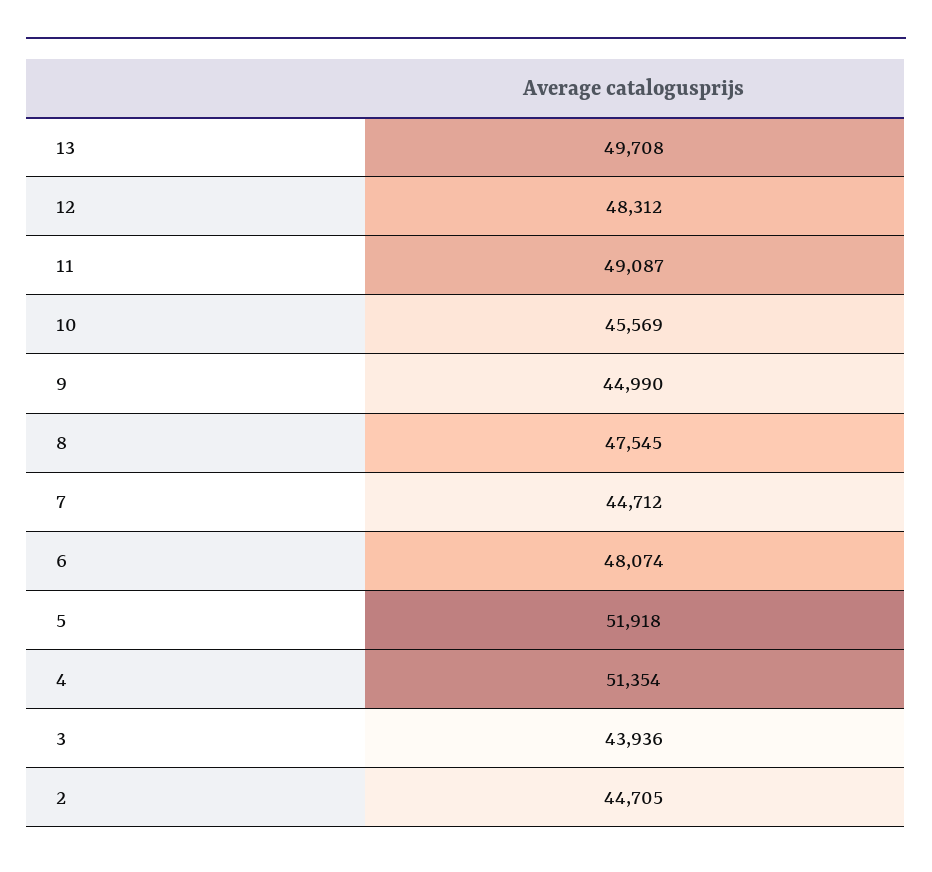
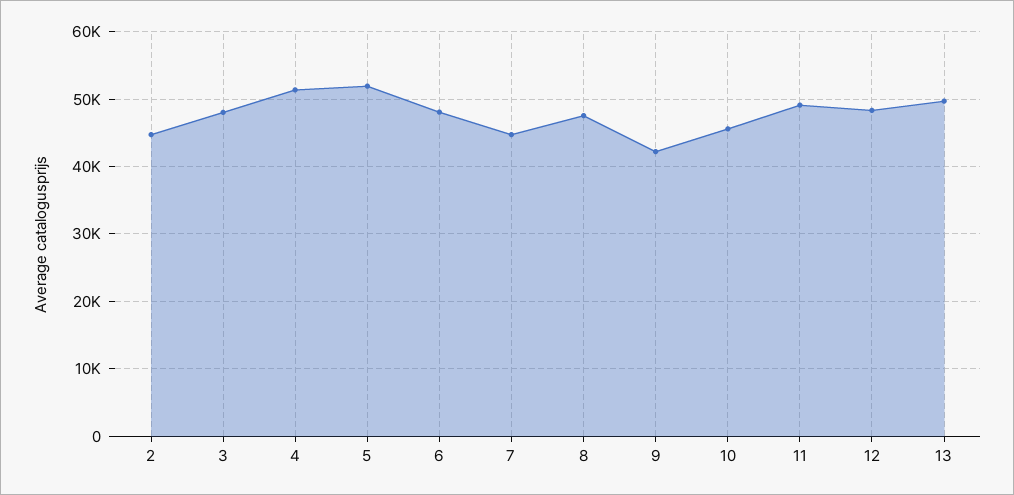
  {
    "13": 49708,
    "12": 48312,
    "11": 49087,
    "10": 45569,
-   "9": 44990,
+   "9": 42000,
    "8": 47545,
    "7": 44712,
    "6": 48074,
    "5": 51918,
    "4": 51354,
-   "3": 43936,
+   "3": 48000,
    "2": 44705
  }

